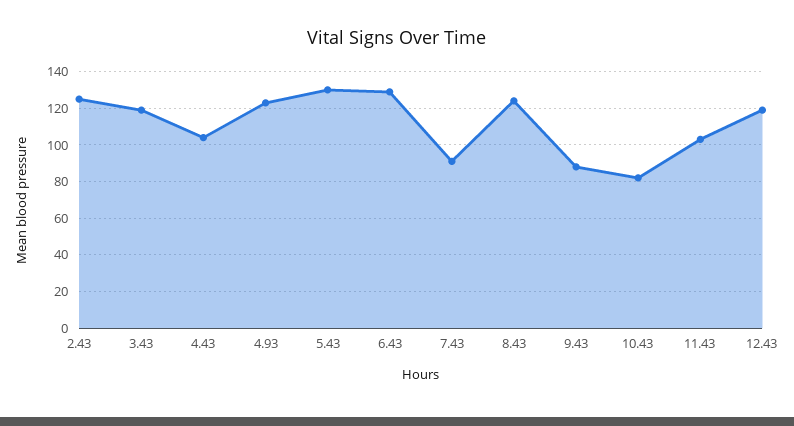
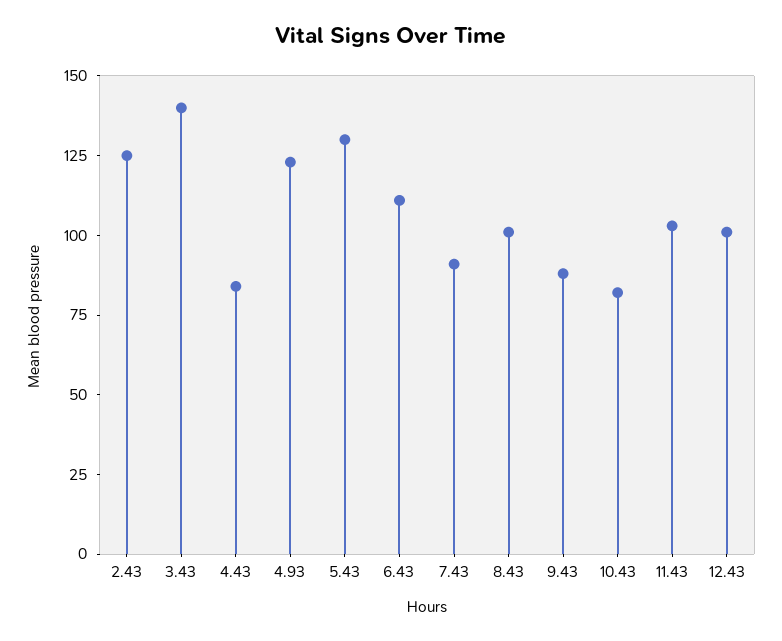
  {
    "2.43": 125,
-   "3.43": 120,
+   "3.43": 140,
-   "4.43": 105,
+   "4.43": 85,
    "4.93": 125,
    "5.43": 130,
-   "6.43": 130,
+   "6.43": 110,
    "7.43": 90,
-   "8.43": 125,
+   "8.43": 100,
    "9.43": 90,
    "10.43": 80,
    "11.43": 105,
-   "12.43": 120
+   "12.43": 100
  }

